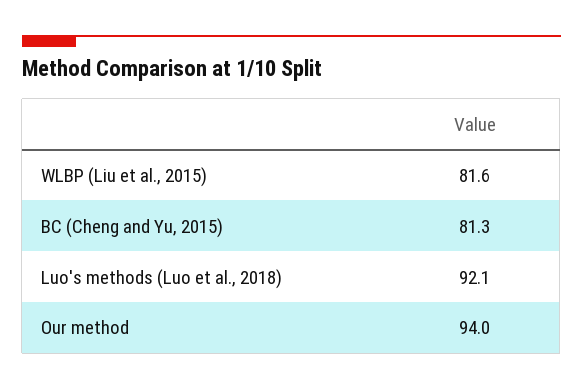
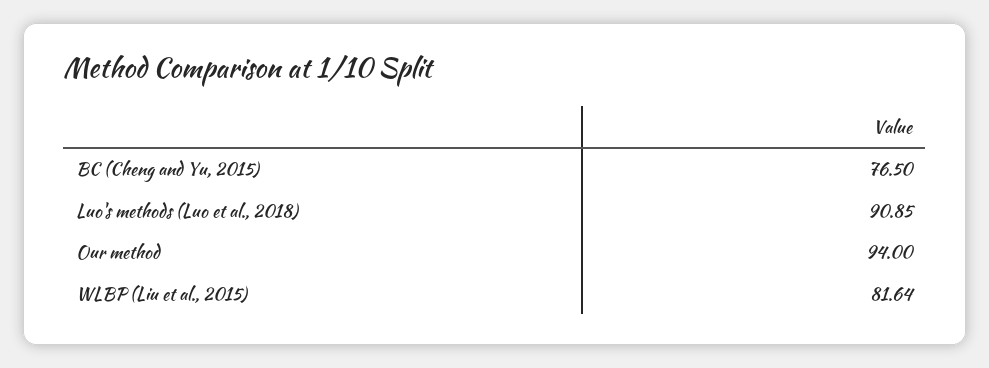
  {
    "WLBP (Liu et al., 2015)": 81.64,
-   "BC (Cheng and Yu, 2015)": 81.3,
+   "BC (Cheng and Yu, 2015)": 76.5,
-   "Luo's methods (Luo et al., 2018)": 92.1,
+   "Luo's methods (Luo et al., 2018)": 90.85,
    "Our method": 94
  }

